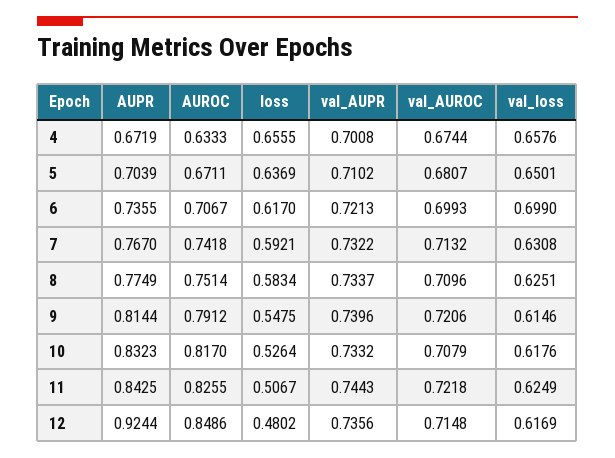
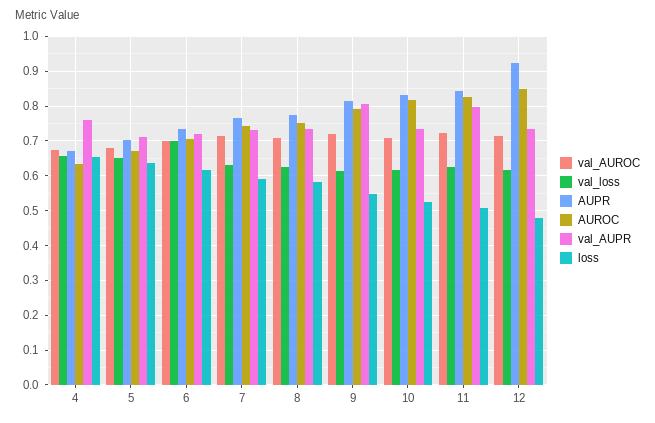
  {
    "AUPR": {
      "4": 0.6719,
      "5": 0.7039,
      "6": 0.7355,
      "7": 0.767,
      "8": 0.7749,
      "9": 0.8144,
      "10": 0.8323,
      "11": 0.8425,
      "12": 0.9244
    },
    "AUROC": {
      "4": 0.6333,
      "5": 0.6711,
      "6": 0.7067,
      "7": 0.7418,
      "8": 0.7514,
      "9": 0.7912,
      "10": 0.817,
      "11": 0.8255,
      "12": 0.8486
    },
    "loss": {
      "4": 0.6555,
      "5": 0.6369,
      "6": 0.617,
      "7": 0.5921,
      "8": 0.5834,
      "9": 0.5475,
      "10": 0.5264,
      "11": 0.5067,
      "12": 0.4802
    },
    "val_AUPR": {
-     "4": 0.7008,
+     "4": 0.76,
      "5": 0.7102,
      "6": 0.7213,
      "7": 0.7322,
      "8": 0.7337,
-     "9": 0.7396,
+     "9": 0.8,
      "10": 0.7332,
-     "11": 0.7443,
+     "11": 0.8,
      "12": 0.7356
    },
    "val_AUROC": {
      "4": 0.6744,
      "5": 0.6807,
      "6": 0.6993,
      "7": 0.7132,
      "8": 0.7096,
      "9": 0.7206,
      "10": 0.7079,
      "11": 0.7218,
      "12": 0.7148
    },
    "val_loss": {
      "4": 0.6576,
      "5": 0.6501,
      "6": 0.699,
      "7": 0.6308,
      "8": 0.6251,
      "9": 0.6146,
      "10": 0.6176,
      "11": 0.6249,
      "12": 0.6169
    }
  }

